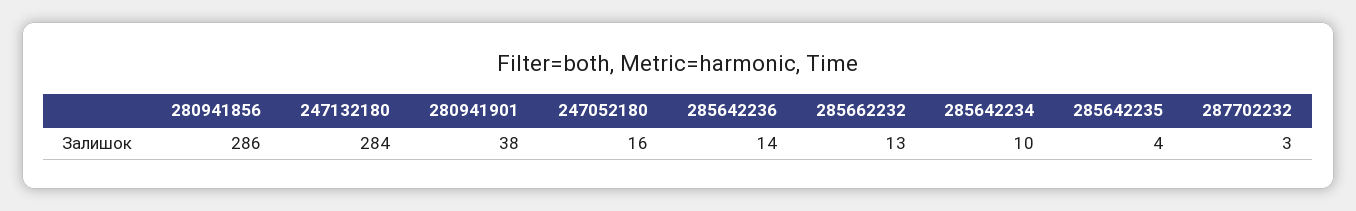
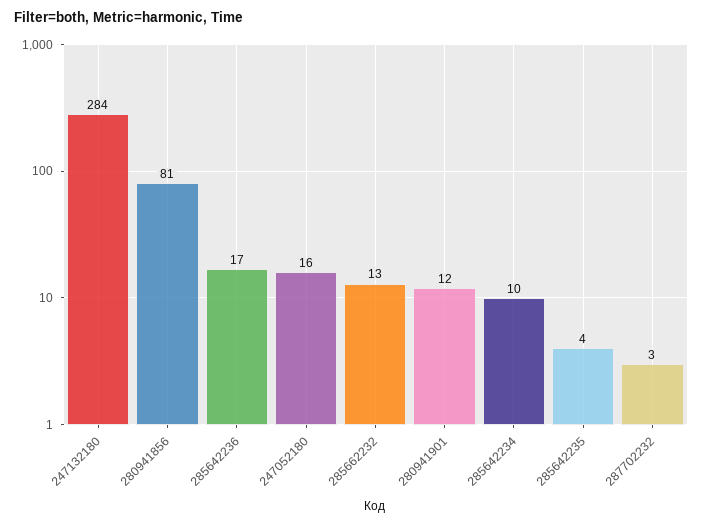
  {
-   "280941856": 286,
+   "280941856": 81,
    "247132180": 284,
-   "280941901": 38,
+   "280941901": 12,
    "247052180": 16,
-   "285642236": 14,
+   "285642236": 17,
    "285662232": 13,
    "285642234": 10,
    "285642235": 4,
    "287702232": 3
  }

